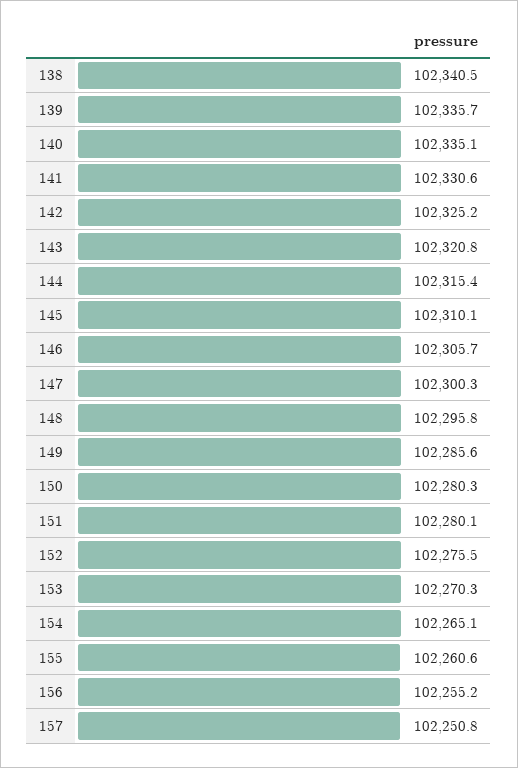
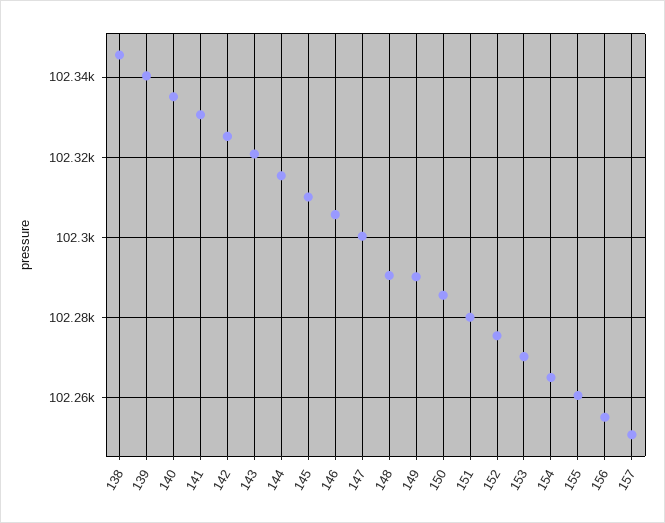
  {
-   "138": 102340.5,
+   "138": 102346,
-   "139": 102335.7,
+   "139": 102340,
    "140": 102335.1,
    "141": 102330.6,
    "142": 102325.2,
    "143": 102320.8,
    "144": 102315.4,
    "145": 102310.1,
    "146": 102305.7,
    "147": 102300.3,
-   "148": 102295.8,
+   "148": 102290,
-   "149": 102285.6,
+   "149": 102290,
-   "150": 102280.3,
+   "150": 102286,
    "151": 102280.1,
    "152": 102275.5,
    "153": 102270.3,
    "154": 102265.1,
    "155": 102260.6,
    "156": 102255.2,
    "157": 102250.8
  }

